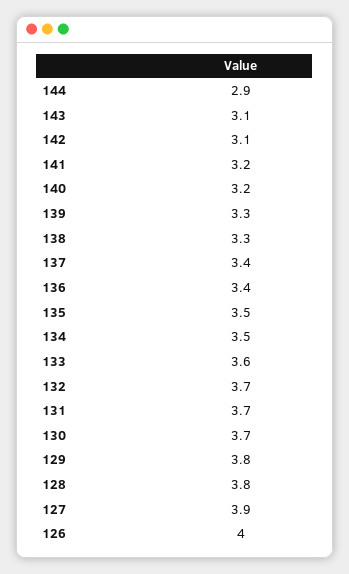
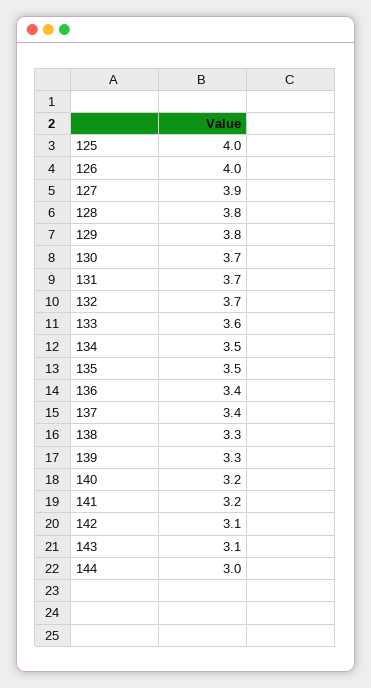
  {
-   "144": 2.9,
+   "144": 3,
    "143": 3.1,
    "142": 3.1,
    "141": 3.2,
    "140": 3.2,
    "139": 3.3,
    "138": 3.3,
    "137": 3.4,
    "136": 3.4,
    "135": 3.5,
    "134": 3.5,
    "133": 3.6,
    "132": 3.7,
    "131": 3.7,
    "130": 3.7,
    "129": 3.8,
    "128": 3.8,
    "127": 3.9,
-   "126": 4
+   "126": 4,
+   "125": 4
  }

